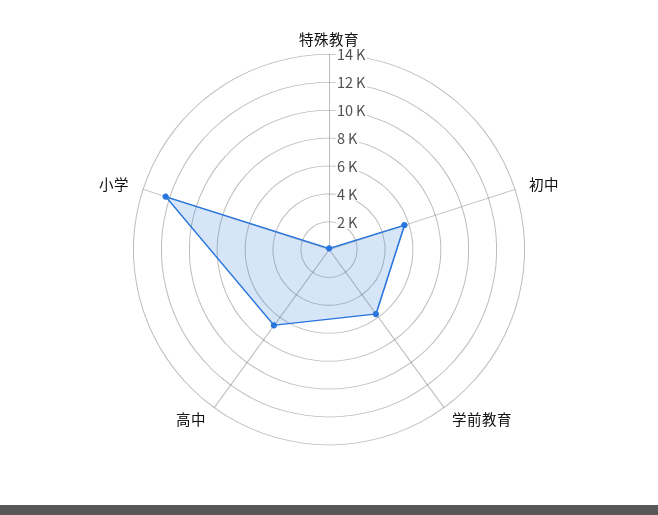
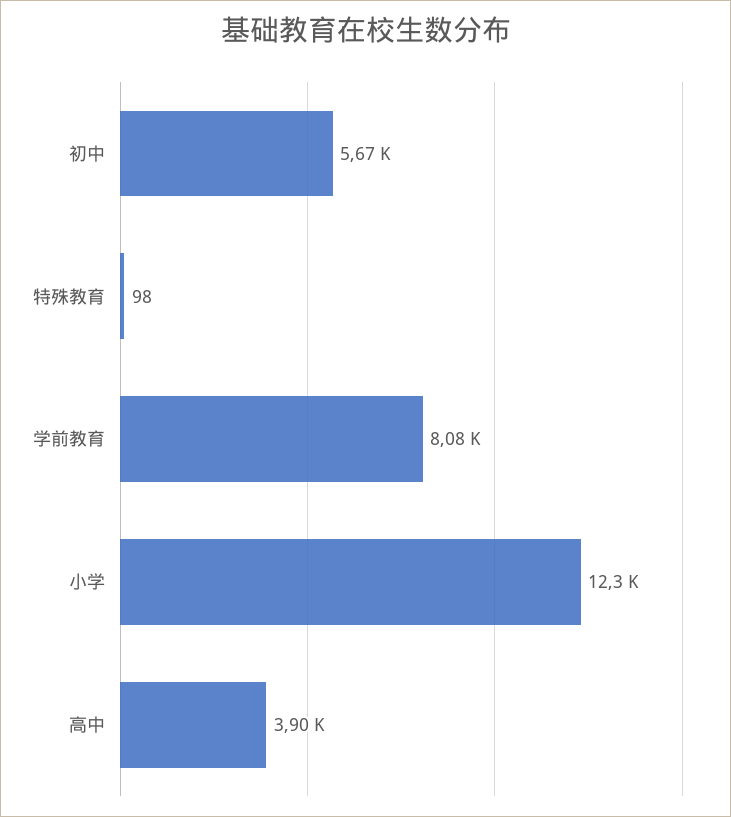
  {
    "特殊教育": 98,
    "初中": 5670,
-   "学前教育": 6000,
+   "学前教育": 8080,
-   "高中": 7000,
+   "高中": 3900,
    "小学": 12300
  }

